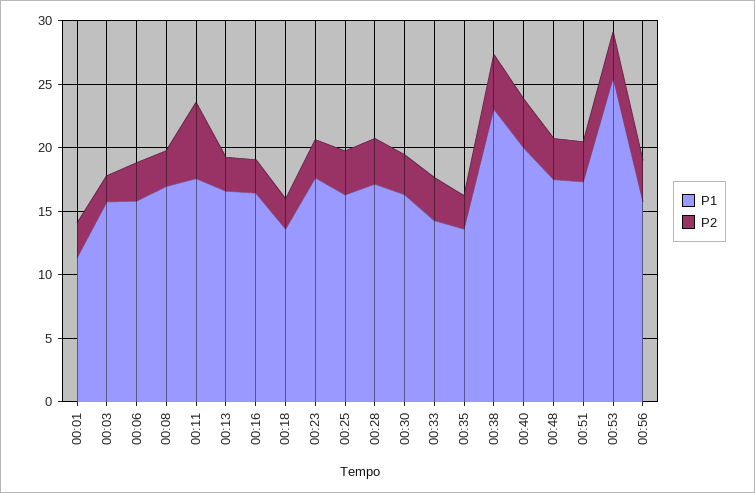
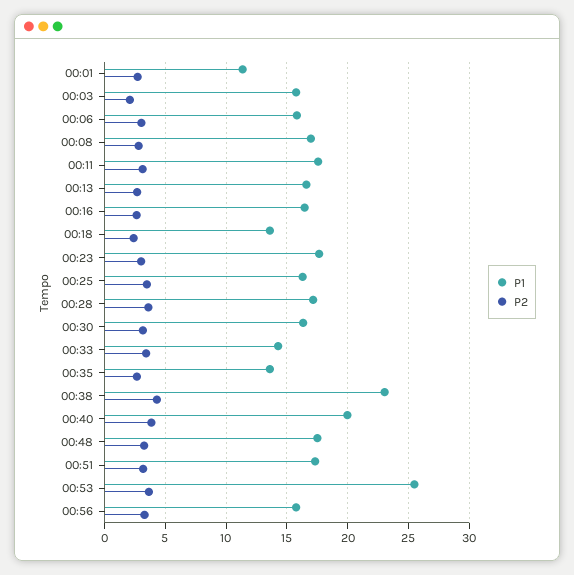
  {
    "P1": {
      "00:01": 11.5,
      "00:03": 16,
      "00:06": 16,
      "00:08": 17,
      "00:11": 17.5,
      "00:13": 16.5,
      "00:16": 16.5,
      "00:18": 13.5,
      "00:23": 17.5,
      "00:25": 16.5,
      "00:28": 17,
      "00:30": 16.5,
      "00:33": 14.5,
      "00:35": 13.5,
      "00:38": 23,
      "00:40": 20,
      "00:48": 17.5,
      "00:51": 17.5,
      "00:53": 25.5,
      "00:56": 16
    },
    "P2": {
      "00:01": 2.5,
      "00:03": 2,
      "00:06": 3,
      "00:08": 3,
-     "00:11": 6,
+     "00:11": 3,
      "00:13": 2.5,
      "00:16": 2.5,
      "00:18": 2.5,
      "00:23": 3,
      "00:25": 3.5,
      "00:28": 3.5,
      "00:30": 3,
      "00:33": 3.5,
      "00:35": 2.5,
      "00:38": 4.5,
      "00:40": 4,
      "00:48": 3.5,
      "00:51": 3,
      "00:53": 3.5,
      "00:56": 3.5
    }
  }

